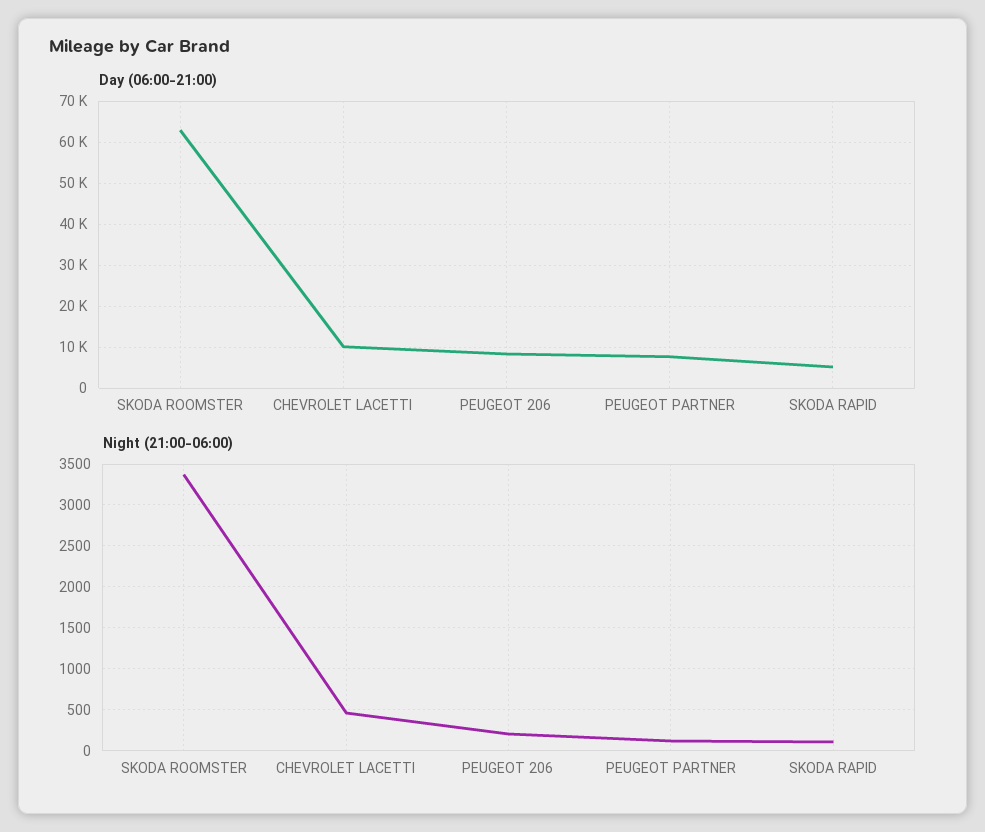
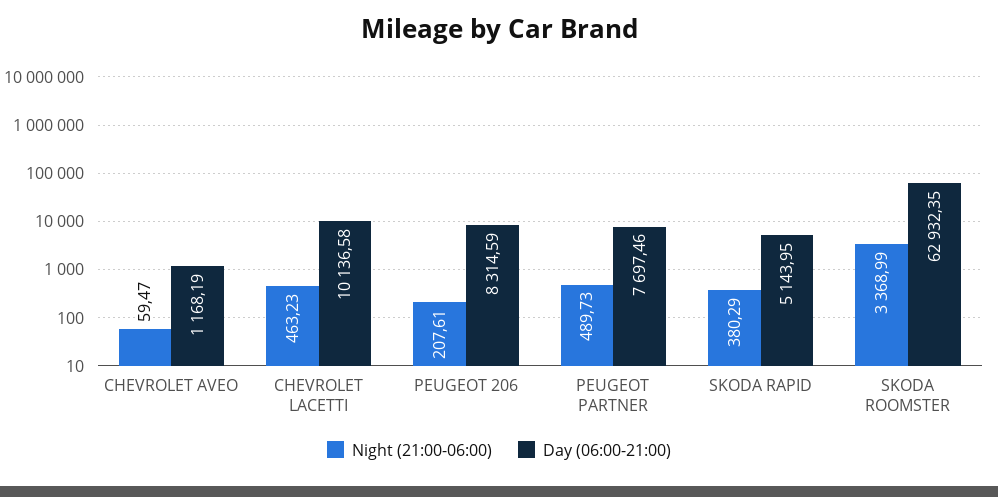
  {
    "Day (06:00-21:00)": {
      "SKODA ROOMSTER": 62932.35,
      "CHEVROLET LACETTI": 10136.58,
      "PEUGEOT 206": 8314.59,
      "PEUGEOT PARTNER": 7697.46,
-     "SKODA RAPID": 5143.95
+     "SKODA RAPID": 5143.95,
+     "CHEVROLET AVEO": 1168.19
    },
    "Night (21:00-06:00)": {
      "SKODA ROOMSTER": 3368.99,
      "CHEVROLET LACETTI": 463.23,
      "PEUGEOT 206": 207.61,
-     "PEUGEOT PARTNER": 100,
+     "PEUGEOT PARTNER": 489.73,
-     "SKODA RAPID": 100
+     "SKODA RAPID": 380.29,
+     "CHEVROLET AVEO": 59.47
    }
  }

